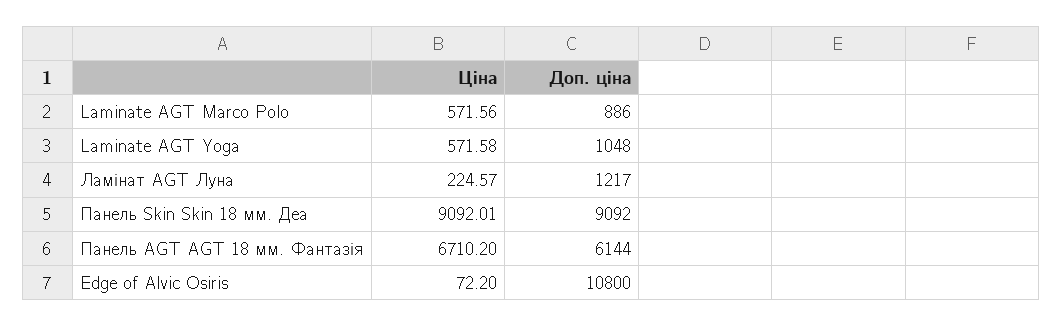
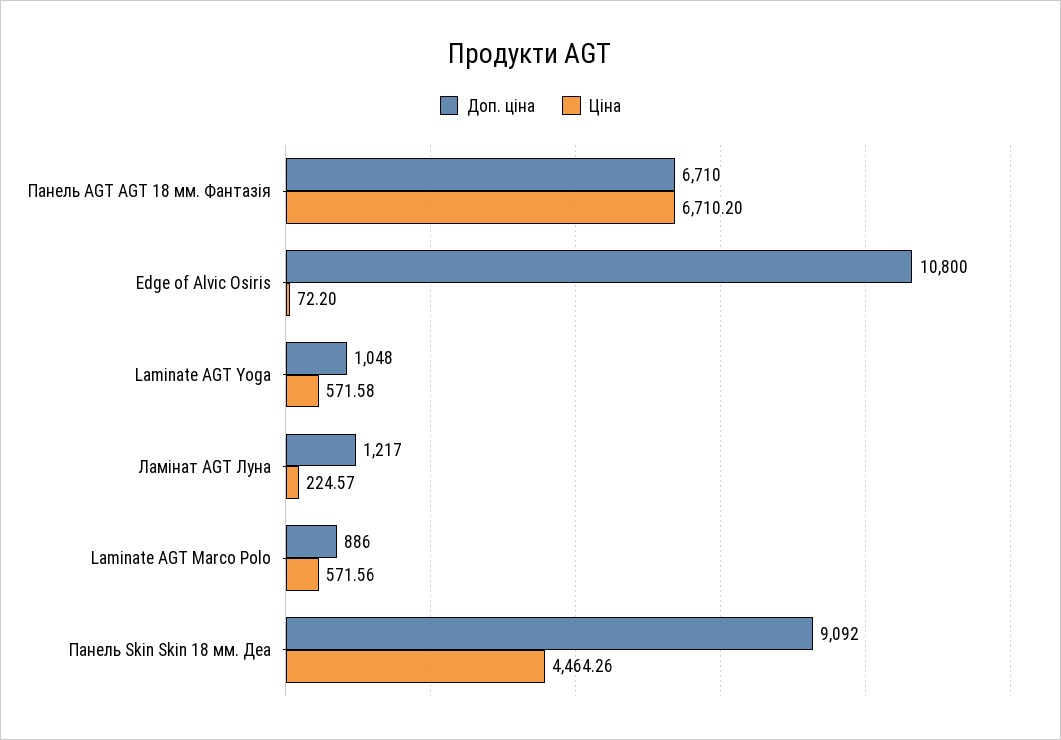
  {
    "Ціна": {
      "Laminate AGT Marco Polo": 571.56,
      "Laminate AGT Yoga": 571.58,
      "Ламінат AGT Луна": 224.57,
-     "Панель Skin Skin 18 мм. Деа": 9092.01,
+     "Панель Skin Skin 18 мм. Деа": 4464.26,
      "Панель AGT AGT 18 мм. Фантазія": 6710.2,
      "Edge of Alvic Osiris": 72.2
    },
    "Доп. ціна": {
      "Laminate AGT Marco Polo": 886,
      "Laminate AGT Yoga": 1048,
      "Ламінат AGT Луна": 1217,
      "Панель Skin Skin 18 мм. Деа": 9092,
-     "Панель AGT AGT 18 мм. Фантазія": 6144,
+     "Панель AGT AGT 18 мм. Фантазія": 6710,
      "Edge of Alvic Osiris": 10800
    }
  }

